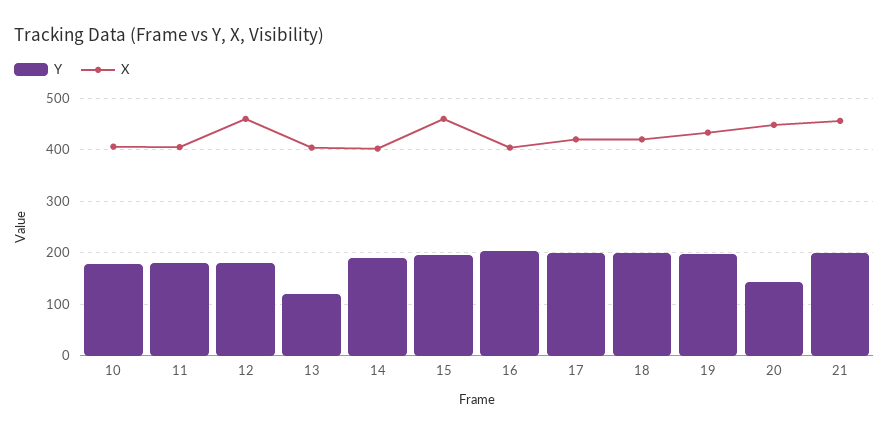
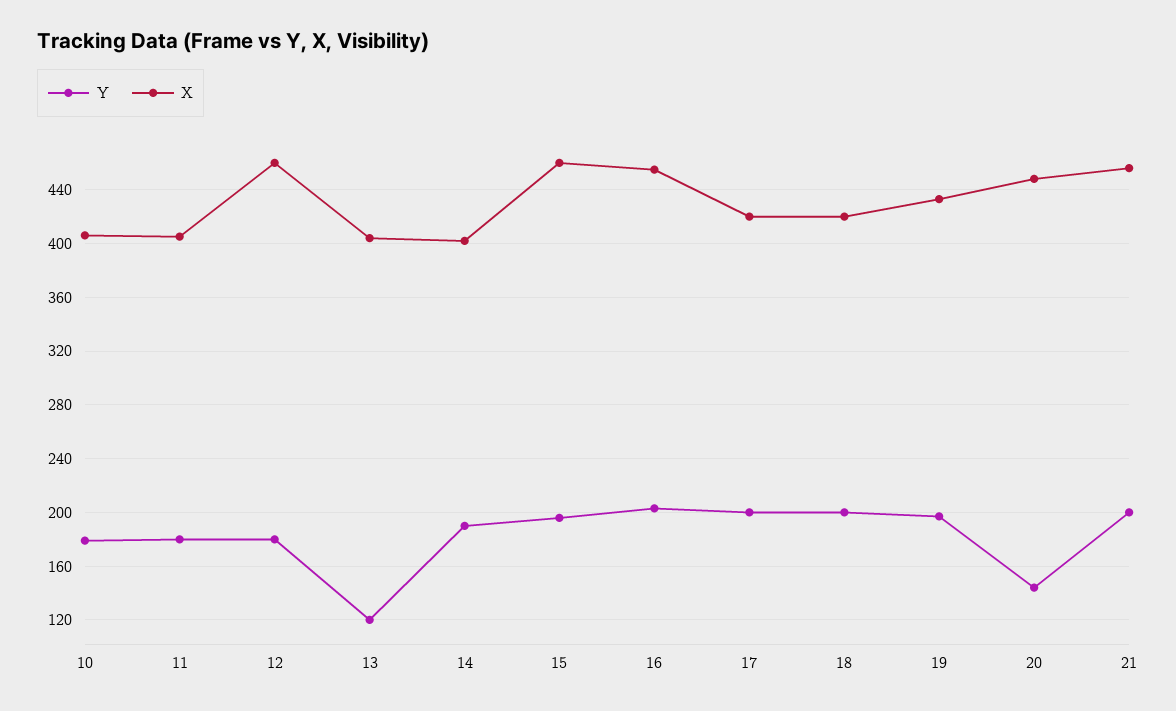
  {
    "Y": {
      "10": 180,
      "11": 180,
      "12": 180,
      "13": 120,
      "14": 190,
      "15": 195,
      "16": 205,
      "17": 200,
      "18": 200,
      "19": 195,
      "20": 145,
      "21": 200
    },
    "X": {
      "10": 405,
      "11": 405,
      "12": 460,
      "13": 405,
      "14": 400,
      "15": 460,
-     "16": 400,
+     "16": 455,
      "17": 420,
      "18": 420,
      "19": 435,
      "20": 450,
      "21": 455
    }
  }

